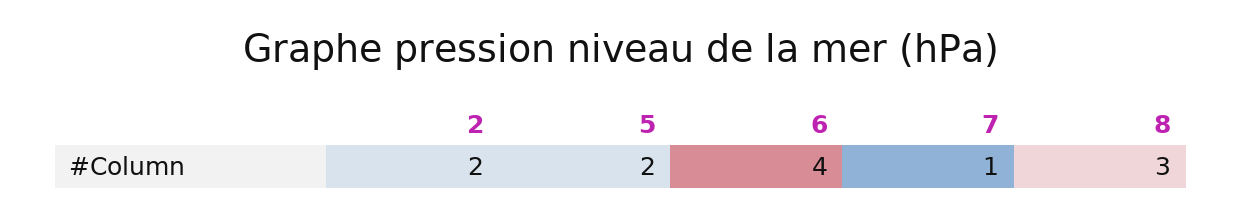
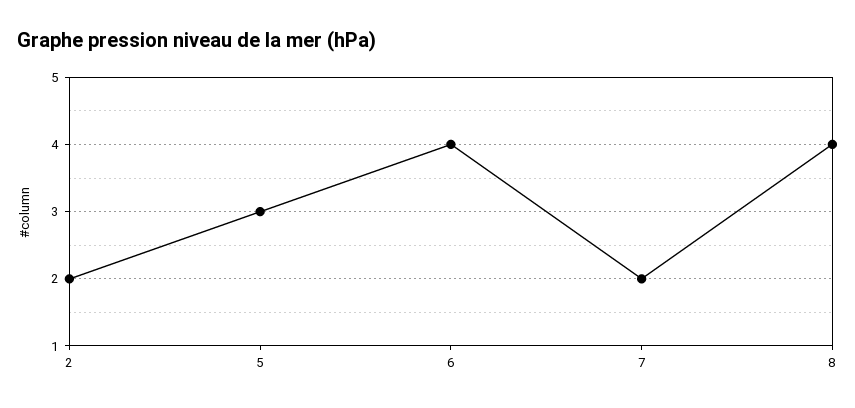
  {
    "2": 2,
-   "5": 2,
+   "5": 3,
    "6": 4,
-   "7": 1,
+   "7": 2,
-   "8": 3
+   "8": 4
  }

